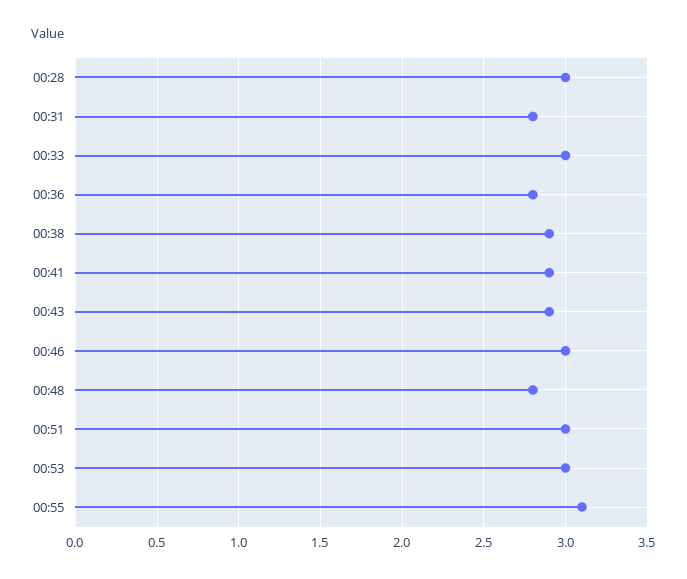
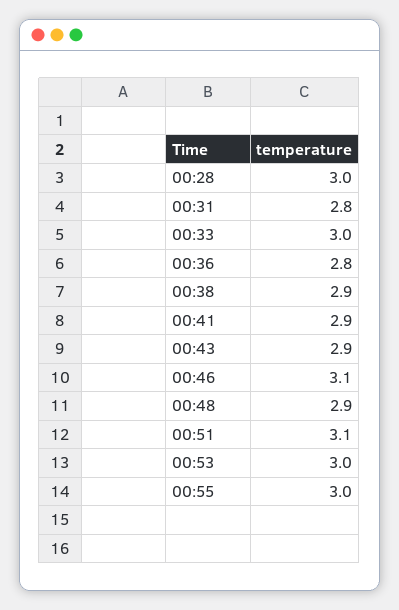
  {
    "00:28": 3,
    "00:31": 2.8,
    "00:33": 3,
    "00:36": 2.8,
    "00:38": 2.9,
    "00:41": 2.9,
    "00:43": 2.9,
-   "00:46": 3,
+   "00:46": 3.1,
-   "00:48": 2.8,
+   "00:48": 2.9,
-   "00:51": 3,
+   "00:51": 3.1,
    "00:53": 3,
-   "00:55": 3.1
+   "00:55": 3
  }

